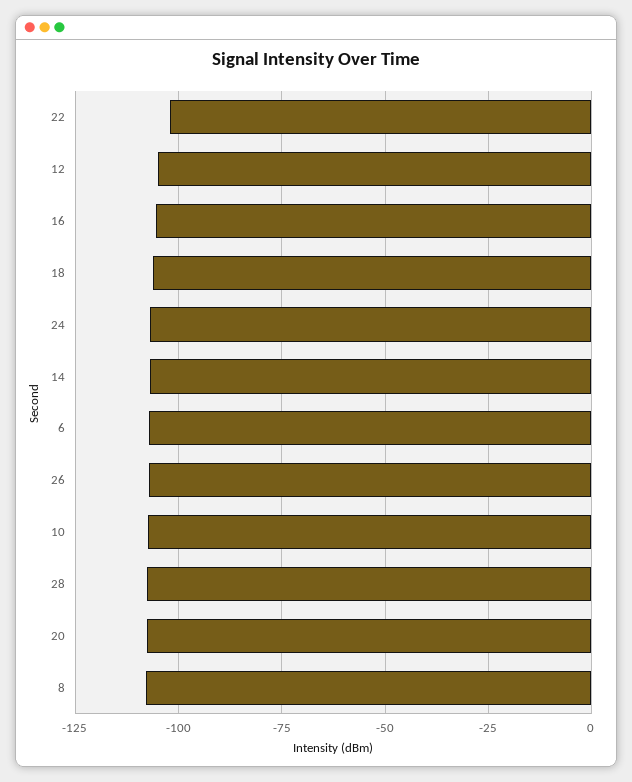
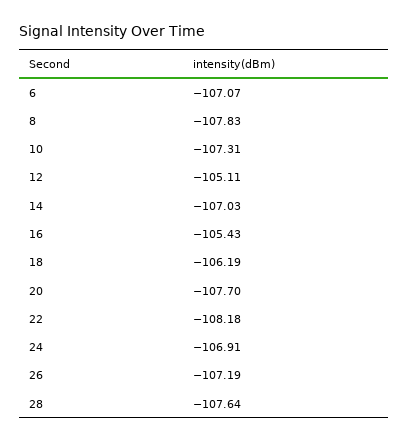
  {
-   "22": -102.5,
+   "22": -108.18,
    "12": -105.11,
    "16": -105.43,
    "18": -106.19,
    "24": -106.91,
    "14": -107.03,
    "6": -107.07,
    "26": -107.19,
    "10": -107.31,
    "28": -107.64,
    "20": -107.7,
    "8": -107.83
  }

